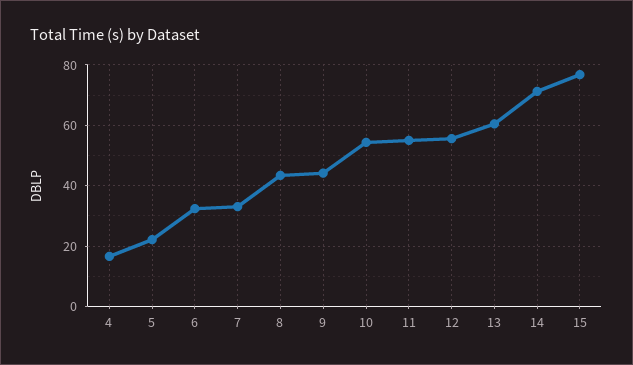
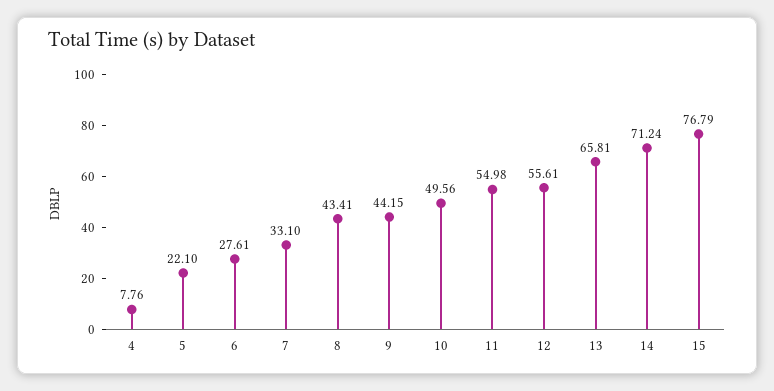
  {
-   "4": 16,
+   "4": 7.76,
    "5": 22.1,
-   "6": 32,
+   "6": 27.61,
    "7": 33.1,
    "8": 43.41,
    "9": 44.15,
-   "10": 54,
+   "10": 49.56,
    "11": 54.98,
    "12": 55.61,
-   "13": 60,
+   "13": 65.81,
    "14": 71.24,
    "15": 76.79
  }

